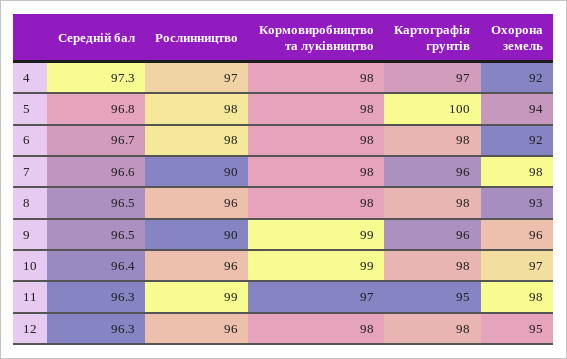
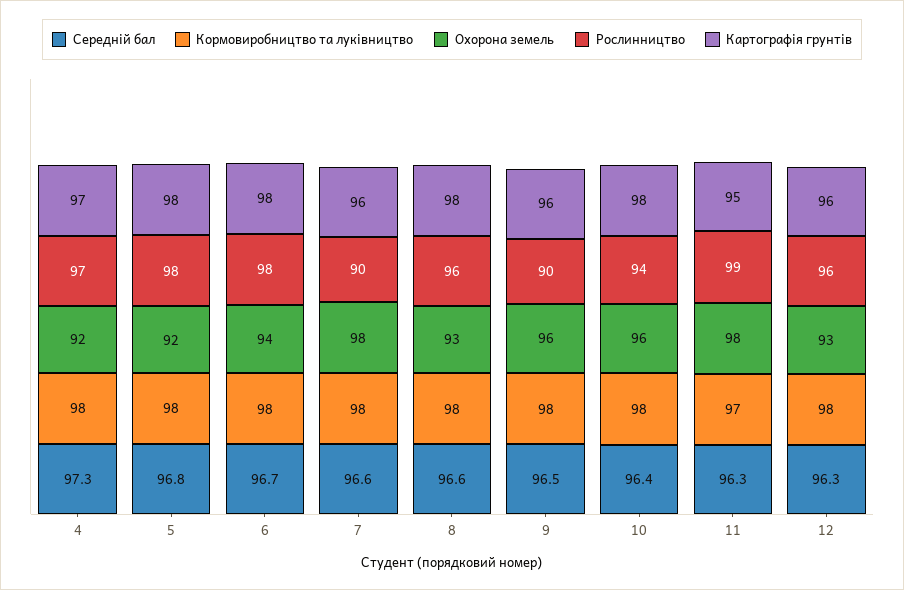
  {
    "Середній бал": {
      "4": 97.3,
      "5": 96.8,
      "6": 96.7,
      "7": 96.6,
-     "8": 96.5,
+     "8": 96.6,
      "9": 96.5,
      "10": 96.4,
      "11": 96.3,
      "12": 96.3
    },
    "Рослинництво": {
      "4": 97,
      "5": 98,
      "6": 98,
      "7": 90,
      "8": 96,
      "9": 90,
-     "10": 96,
+     "10": 94,
      "11": 99,
      "12": 96
    },
    "Кормовиробництво та луківництво": {
      "4": 98,
      "5": 98,
      "6": 98,
      "7": 98,
      "8": 98,
-     "9": 99,
+     "9": 98,
-     "10": 99,
+     "10": 98,
      "11": 97,
      "12": 98
    },
    "Картографія грунтів": {
      "4": 97,
-     "5": 100,
+     "5": 98,
      "6": 98,
      "7": 96,
      "8": 98,
      "9": 96,
      "10": 98,
      "11": 95,
-     "12": 98
+     "12": 96
    },
    "Охорона земель": {
      "4": 92,
-     "5": 94,
+     "5": 92,
-     "6": 92,
+     "6": 94,
      "7": 98,
      "8": 93,
      "9": 96,
-     "10": 97,
+     "10": 96,
      "11": 98,
-     "12": 95
+     "12": 93
    }
  }

